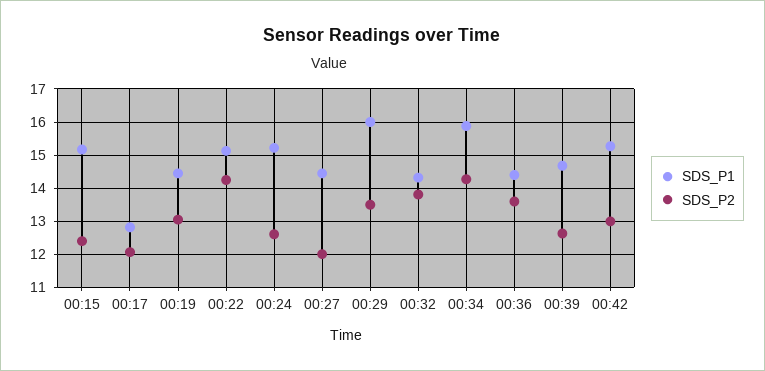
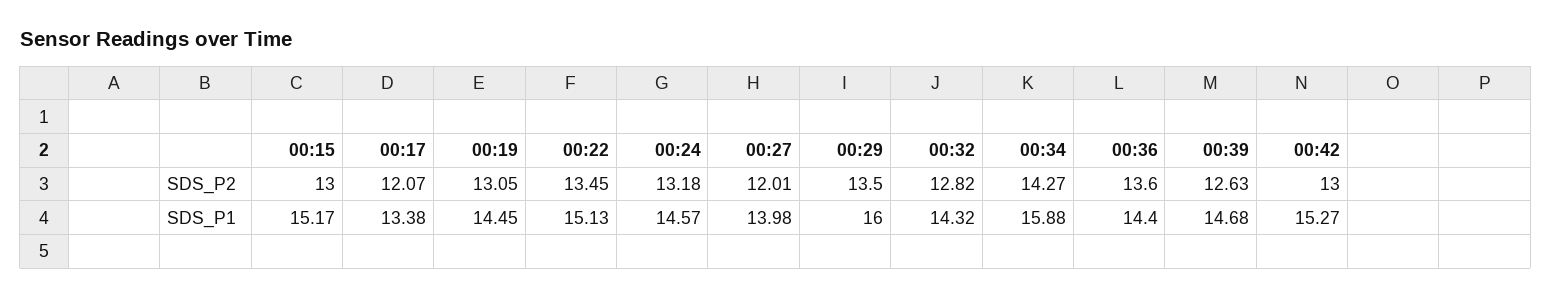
  {
    "SDS_P1": {
      "00:15": 15.17,
-     "00:17": 12.8,
+     "00:17": 13.38,
      "00:19": 14.45,
      "00:22": 15.13,
-     "00:24": 15.2,
+     "00:24": 14.57,
-     "00:27": 14.4,
+     "00:27": 13.98,
      "00:29": 16,
      "00:32": 14.32,
      "00:34": 15.88,
      "00:36": 14.4,
      "00:39": 14.68,
      "00:42": 15.27
    },
    "SDS_P2": {
-     "00:15": 12.4,
+     "00:15": 13,
      "00:17": 12.07,
      "00:19": 13.05,
-     "00:22": 14.2,
+     "00:22": 13.45,
-     "00:24": 12.6,
+     "00:24": 13.18,
      "00:27": 12.01,
      "00:29": 13.5,
-     "00:32": 13.8,
+     "00:32": 12.82,
      "00:34": 14.27,
      "00:36": 13.6,
      "00:39": 12.63,
      "00:42": 13
    }
  }

